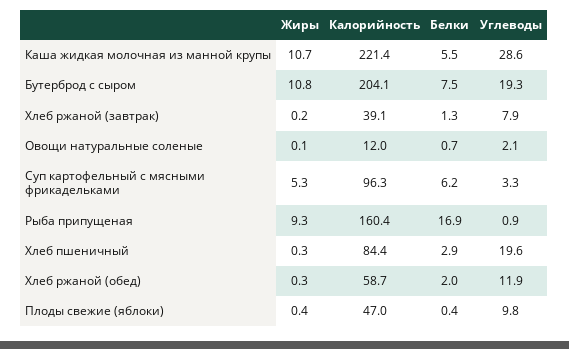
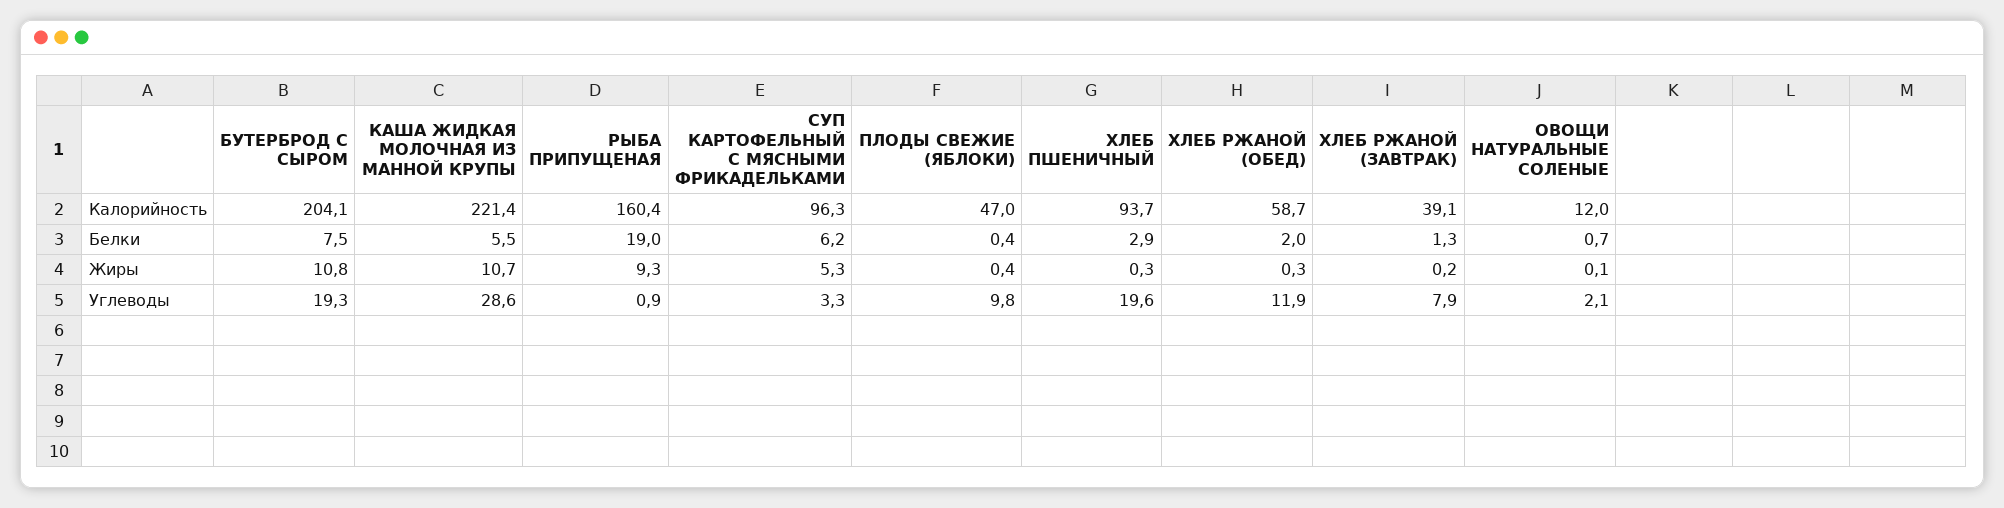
  {
    "Жиры": {
      "Каша жидкая молочная из манной крупы": 10.7,
      "Бутерброд с сыром": 10.8,
      "Хлеб ржаной (завтрак)": 0.2,
      "Овощи натуральные соленые": 0.1,
      "Суп картофельный с мясными фрикадельками": 5.3,
      "Рыба припущеная": 9.3,
      "Хлеб пшеничный": 0.3,
      "Хлеб ржаной (обед)": 0.3,
      "Плоды свежие (яблоки)": 0.4
    },
    "Калорийность": {
      "Каша жидкая молочная из манной крупы": 221.4,
      "Бутерброд с сыром": 204.1,
      "Хлеб ржаной (завтрак)": 39.1,
      "Овощи натуральные соленые": 12,
      "Суп картофельный с мясными фрикадельками": 96.3,
      "Рыба припущеная": 160.4,
-     "Хлеб пшеничный": 84.4,
+     "Хлеб пшеничный": 93.7,
      "Хлеб ржаной (обед)": 58.7,
      "Плоды свежие (яблоки)": 47
    },
    "Белки": {
      "Каша жидкая молочная из манной крупы": 5.5,
      "Бутерброд с сыром": 7.5,
      "Хлеб ржаной (завтрак)": 1.3,
      "Овощи натуральные соленые": 0.7,
      "Суп картофельный с мясными фрикадельками": 6.2,
-     "Рыба припущеная": 16.9,
+     "Рыба припущеная": 19,
      "Хлеб пшеничный": 2.9,
      "Хлеб ржаной (обед)": 2,
      "Плоды свежие (яблоки)": 0.4
    },
    "Углеводы": {
      "Каша жидкая молочная из манной крупы": 28.6,
      "Бутерброд с сыром": 19.3,
      "Хлеб ржаной (завтрак)": 7.9,
      "Овощи натуральные соленые": 2.1,
      "Суп картофельный с мясными фрикадельками": 3.3,
      "Рыба припущеная": 0.9,
      "Хлеб пшеничный": 19.6,
      "Хлеб ржаной (обед)": 11.9,
      "Плоды свежие (яблоки)": 9.8
    }
  }

